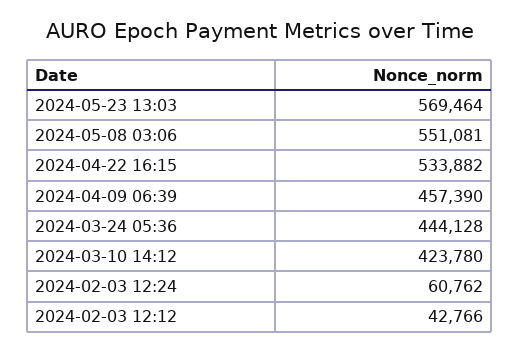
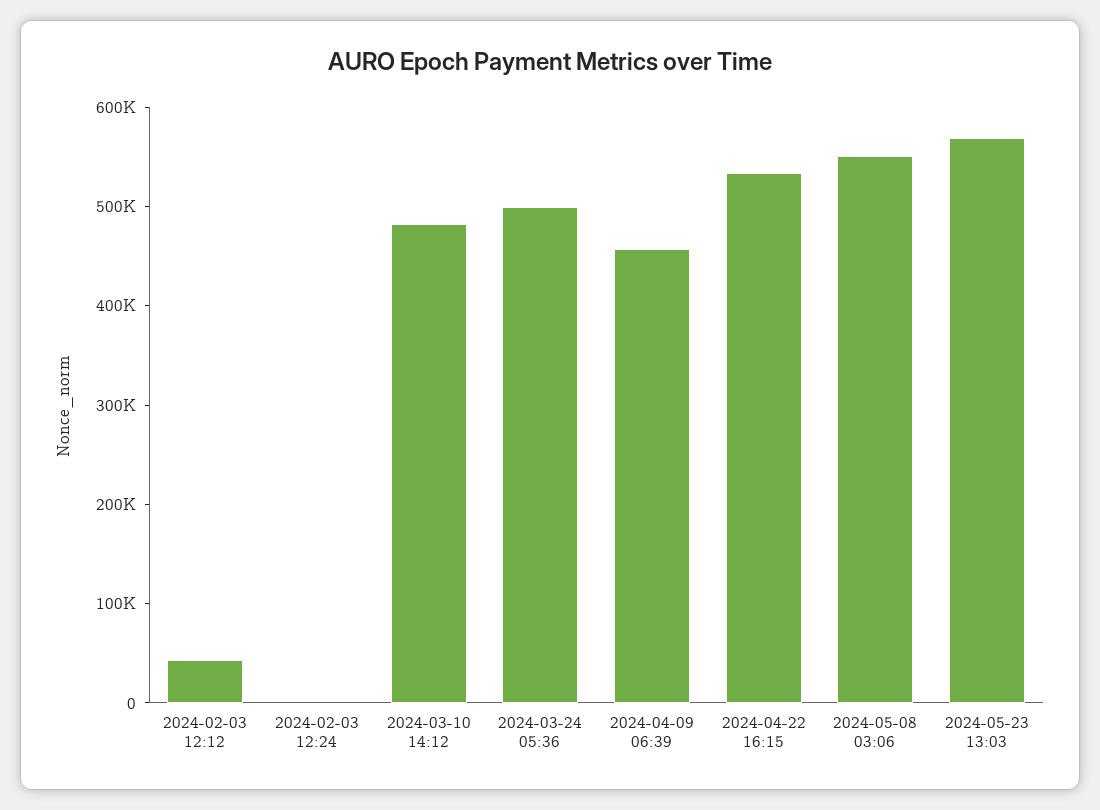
  {
    "2024-05-23 13:03": 569464,
    "2024-05-08 03:06": 551081,
    "2024-04-22 16:15": 533882,
    "2024-04-09 06:39": 457390,
-   "2024-03-24 05:36": 444128,
+   "2024-03-24 05:36": 500000,
-   "2024-03-10 14:12": 423780,
+   "2024-03-10 14:12": 480000,
-   "2024-02-03 12:24": 60762,
+   "2024-02-03 12:24": 0,
    "2024-02-03 12:12": 42766
  }

